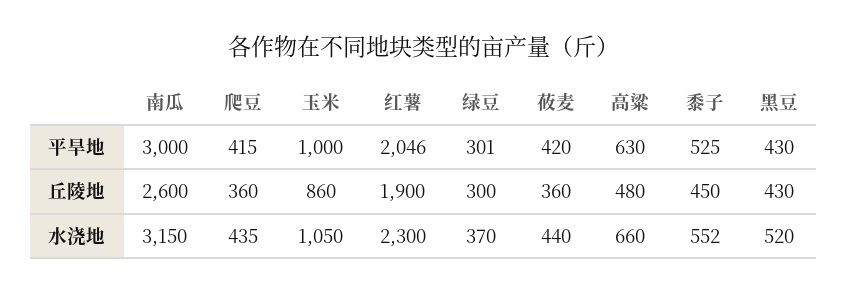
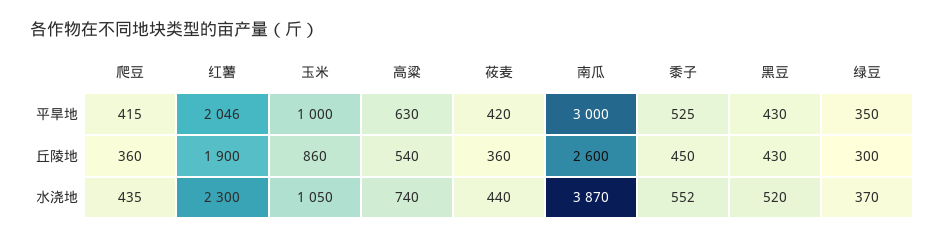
  {
    "南瓜": {
      "平旱地": 3000,
      "丘陵地": 2600,
-     "水浇地": 3150
+     "水浇地": 3870
    },
    "爬豆": {
      "平旱地": 415,
      "丘陵地": 360,
      "水浇地": 435
    },
    "玉米": {
      "平旱地": 1000,
      "丘陵地": 860,
      "水浇地": 1050
    },
    "红薯": {
      "平旱地": 2046,
      "丘陵地": 1900,
      "水浇地": 2300
    },
    "绿豆": {
-     "平旱地": 301,
+     "平旱地": 350,
      "丘陵地": 300,
      "水浇地": 370
    },
    "莜麦": {
      "平旱地": 420,
      "丘陵地": 360,
      "水浇地": 440
    },
    "高粱": {
      "平旱地": 630,
-     "丘陵地": 480,
+     "丘陵地": 540,
-     "水浇地": 660
+     "水浇地": 740
    },
    "黍子": {
      "平旱地": 525,
      "丘陵地": 450,
      "水浇地": 552
    },
    "黑豆": {
      "平旱地": 430,
      "丘陵地": 430,
      "水浇地": 520
    }
  }

